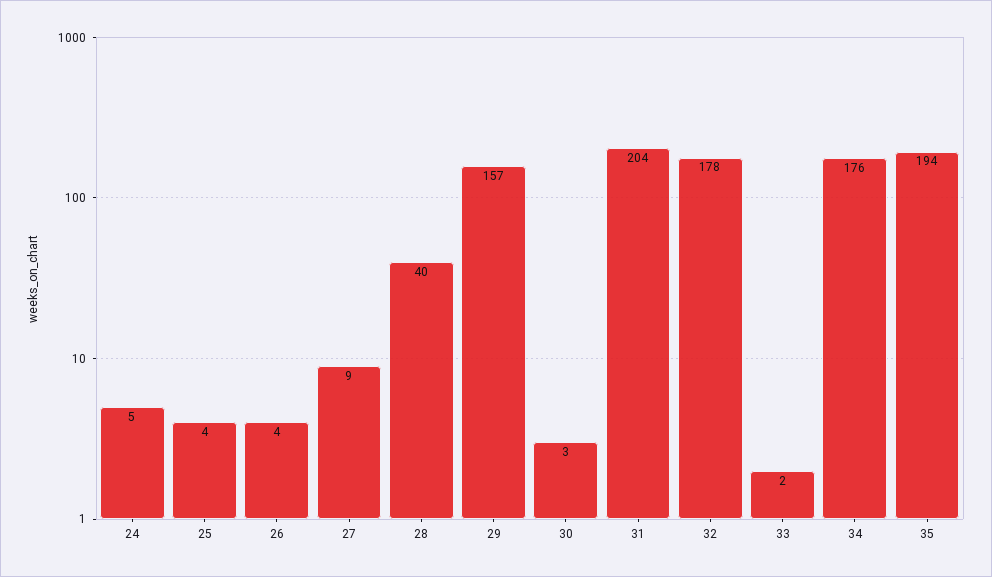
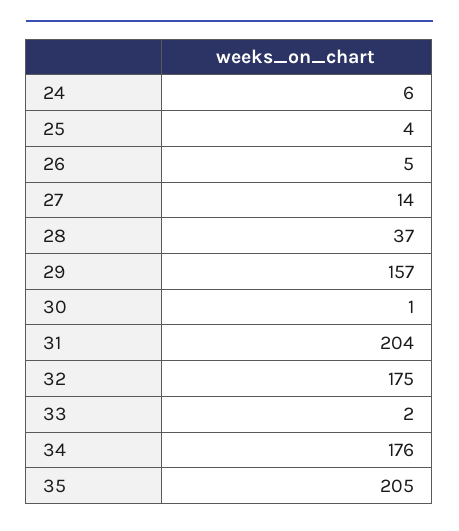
  {
-   "24": 5,
+   "24": 6,
    "25": 4,
-   "26": 4,
+   "26": 5,
-   "27": 9,
+   "27": 14,
-   "28": 40,
+   "28": 37,
    "29": 157,
-   "30": 3,
+   "30": 1,
    "31": 204,
-   "32": 178,
+   "32": 175,
    "33": 2,
    "34": 176,
-   "35": 194
+   "35": 205
  }

